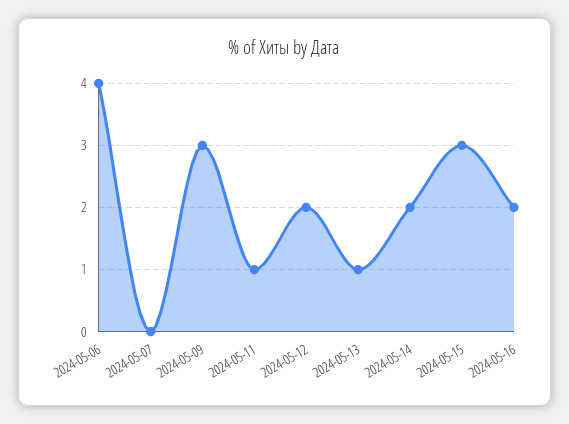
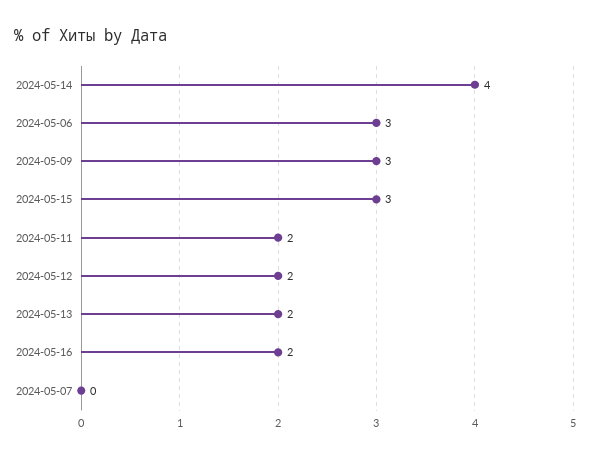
  {
-   "2024-05-06": 4,
+   "2024-05-06": 3,
    "2024-05-07": 0,
    "2024-05-09": 3,
-   "2024-05-11": 1,
+   "2024-05-11": 2,
    "2024-05-12": 2,
-   "2024-05-13": 1,
+   "2024-05-13": 2,
-   "2024-05-14": 2,
+   "2024-05-14": 4,
    "2024-05-15": 3,
    "2024-05-16": 2
  }

